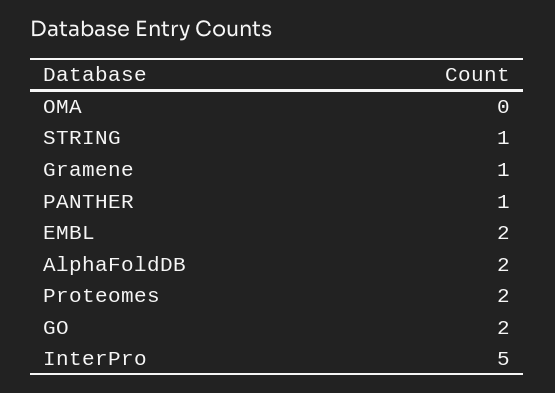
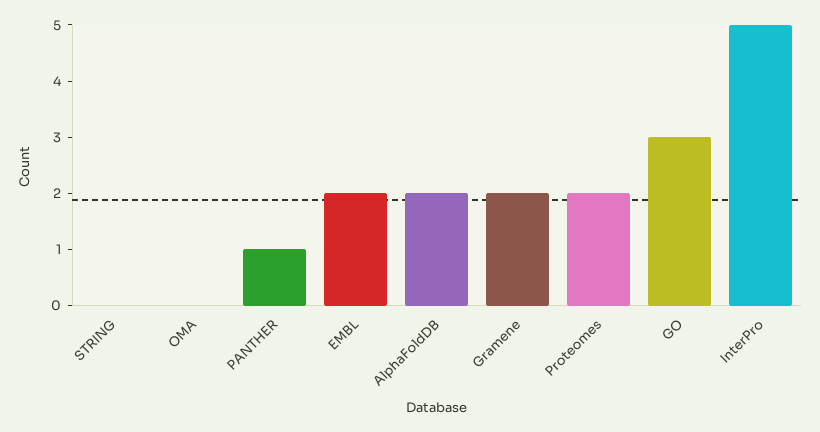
  {
    "OMA": 0,
-   "STRING": 1,
+   "STRING": 0,
-   "Gramene": 1,
+   "Gramene": 2,
    "PANTHER": 1,
    "EMBL": 2,
    "AlphaFoldDB": 2,
    "Proteomes": 2,
-   "GO": 2,
+   "GO": 3,
    "InterPro": 5
  }

